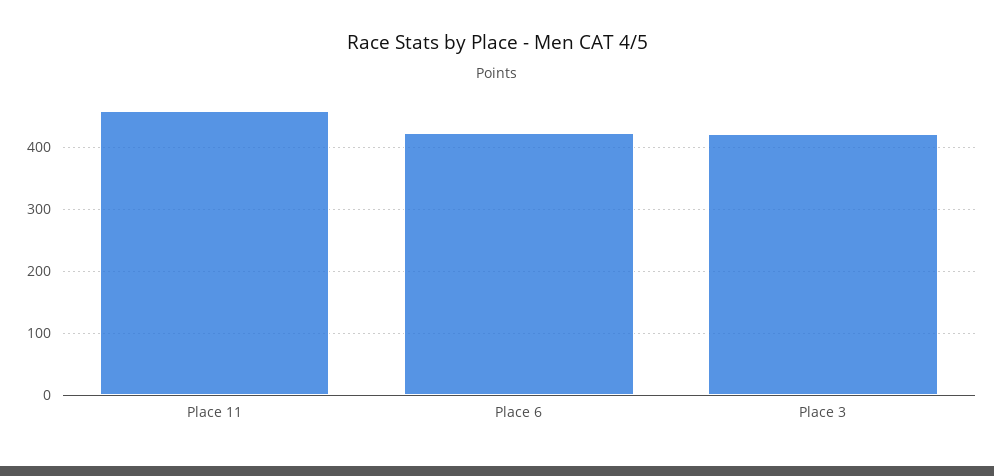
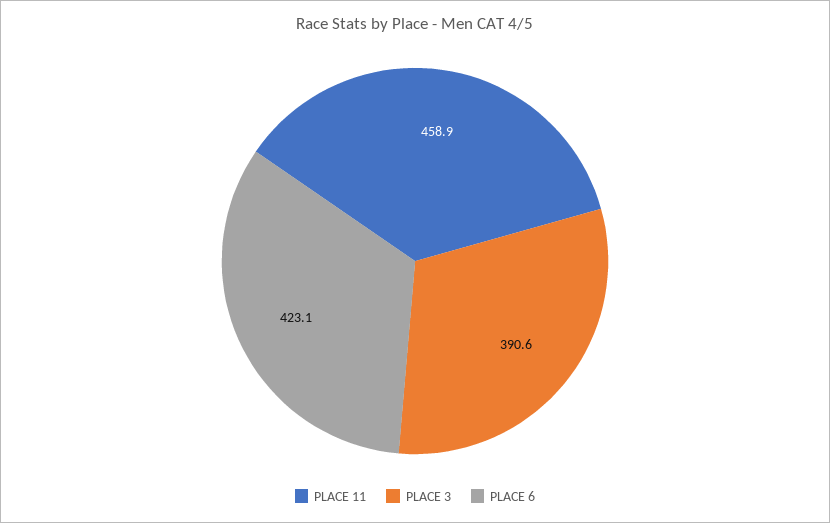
  {
    "Place 11": 458.9,
    "Place 6": 423.1,
-   "Place 3": 420
+   "Place 3": 390.6
  }

